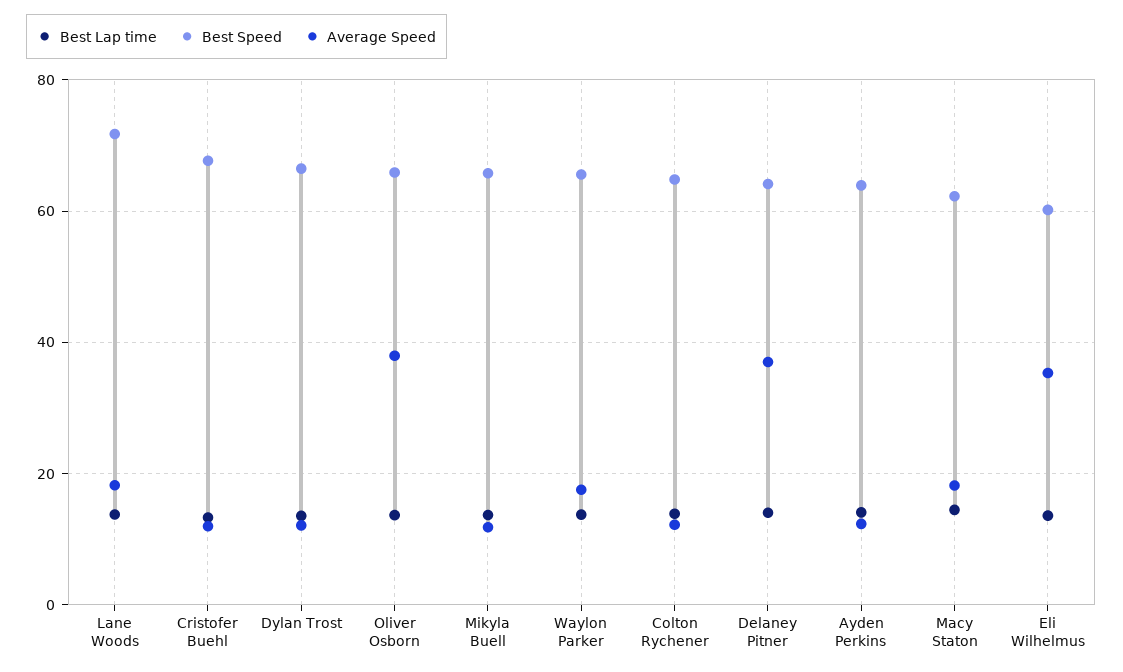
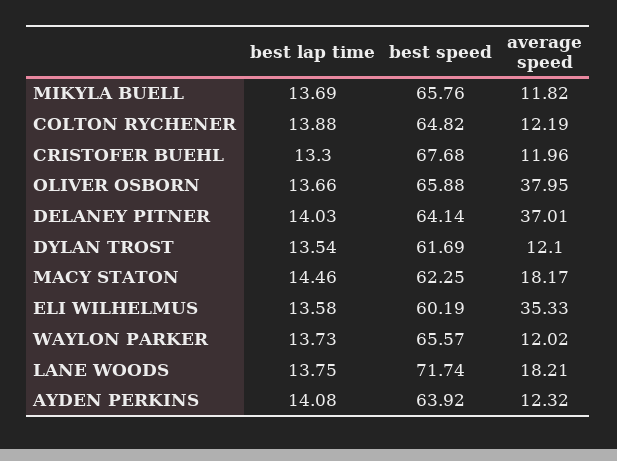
  {
    "Best Lap time": {
      "Lane Woods": 13.75,
      "Cristofer Buehl": 13.3,
      "Dylan Trost": 13.54,
      "Oliver Osborn": 13.66,
      "Mikyla Buell": 13.69,
      "Waylon Parker": 13.73,
      "Colton Rychener": 13.88,
      "Delaney Pitner": 14.03,
      "Ayden Perkins": 14.08,
      "Macy Staton": 14.46,
      "Eli Wilhelmus": 13.58
    },
    "Best Speed": {
      "Lane Woods": 71.74,
      "Cristofer Buehl": 67.68,
-     "Dylan Trost": 66,
+     "Dylan Trost": 61.69,
      "Oliver Osborn": 65.88,
      "Mikyla Buell": 65.76,
      "Waylon Parker": 65.57,
      "Colton Rychener": 64.82,
      "Delaney Pitner": 64.14,
      "Ayden Perkins": 63.92,
      "Macy Staton": 62.25,
      "Eli Wilhelmus": 60.19
    },
    "Average Speed": {
      "Lane Woods": 18.21,
      "Cristofer Buehl": 11.96,
      "Dylan Trost": 12.1,
      "Oliver Osborn": 37.95,
      "Mikyla Buell": 11.82,
-     "Waylon Parker": 18,
+     "Waylon Parker": 12.02,
      "Colton Rychener": 12.19,
      "Delaney Pitner": 37.01,
      "Ayden Perkins": 12.32,
      "Macy Staton": 18.17,
      "Eli Wilhelmus": 35.33
    }
  }

